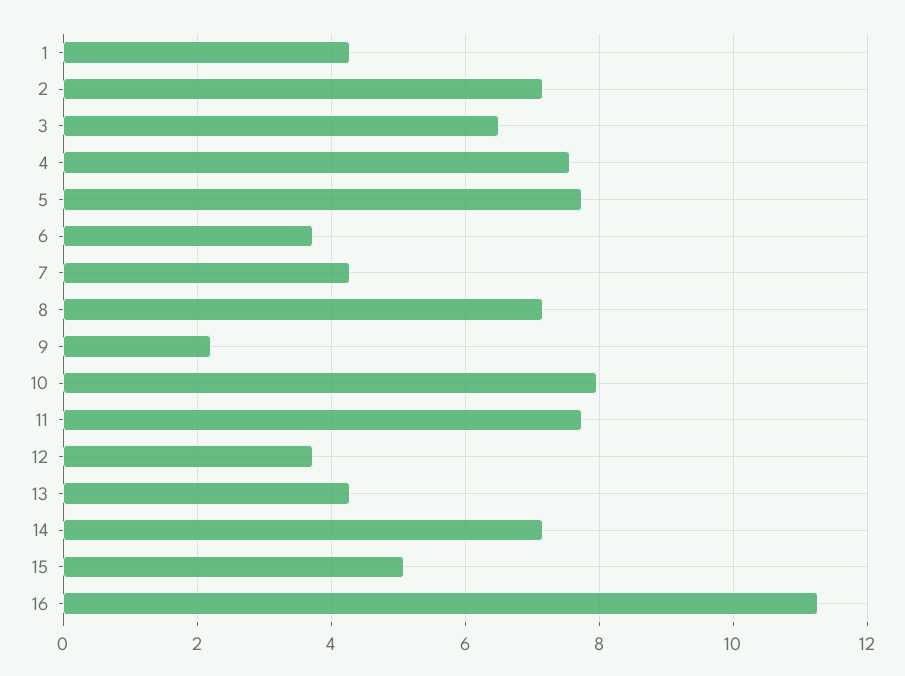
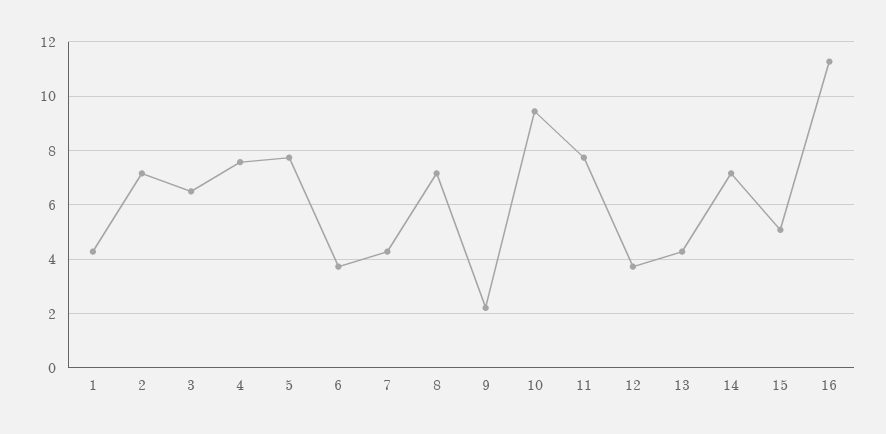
  {
    "1": 4.2,
    "2": 7.2,
    "3": 6.6,
    "4": 7.6,
    "5": 7.8,
    "6": 3.8,
    "7": 4.2,
    "8": 7.2,
    "9": 2.2,
-   "10": 8,
+   "10": 9.5,
    "11": 7.8,
    "12": 3.8,
    "13": 4.2,
    "14": 7.2,
    "15": 5,
    "16": 11.2
  }

